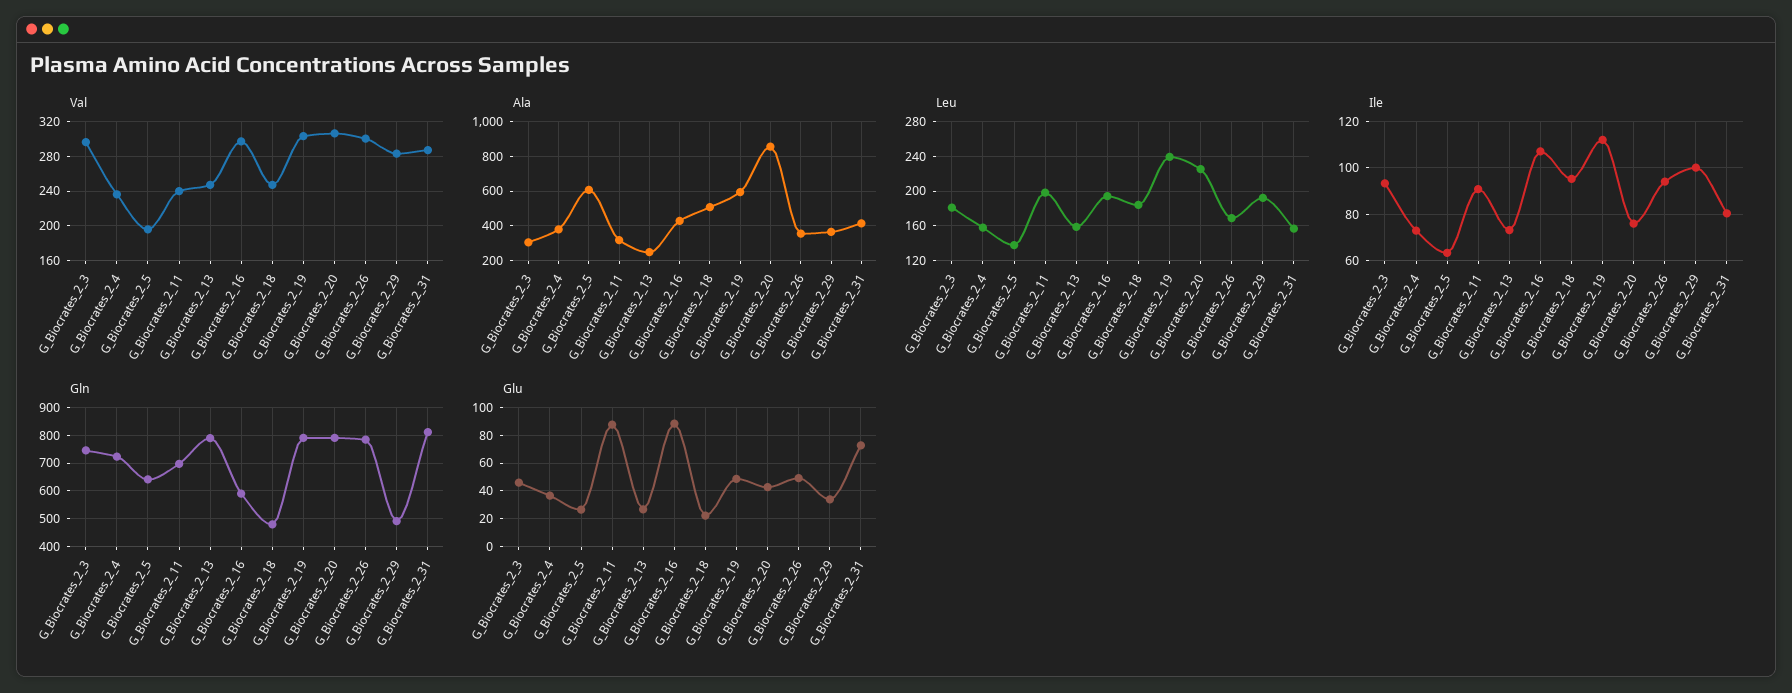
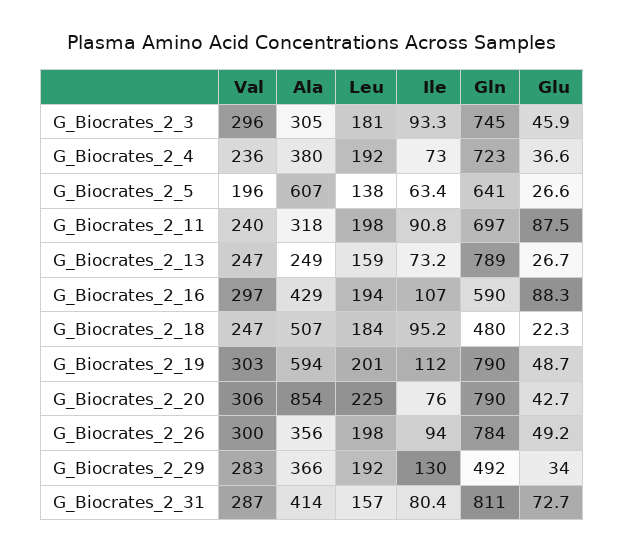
  {
    "Val": {
      "G_Biocrates_2_3": 296,
      "G_Biocrates_2_4": 236,
      "G_Biocrates_2_5": 196,
      "G_Biocrates_2_11": 240,
      "G_Biocrates_2_13": 247,
      "G_Biocrates_2_16": 297,
      "G_Biocrates_2_18": 247,
      "G_Biocrates_2_19": 303,
      "G_Biocrates_2_20": 306,
      "G_Biocrates_2_26": 300,
      "G_Biocrates_2_29": 283,
      "G_Biocrates_2_31": 287
    },
    "Ala": {
      "G_Biocrates_2_3": 305,
      "G_Biocrates_2_4": 380,
      "G_Biocrates_2_5": 607,
      "G_Biocrates_2_11": 318,
      "G_Biocrates_2_13": 249,
      "G_Biocrates_2_16": 429,
      "G_Biocrates_2_18": 507,
      "G_Biocrates_2_19": 594,
      "G_Biocrates_2_20": 854,
      "G_Biocrates_2_26": 356,
      "G_Biocrates_2_29": 366,
      "G_Biocrates_2_31": 414
    },
    "Leu": {
      "G_Biocrates_2_3": 181,
-     "G_Biocrates_2_4": 160,
+     "G_Biocrates_2_4": 192,
      "G_Biocrates_2_5": 138,
      "G_Biocrates_2_11": 198,
      "G_Biocrates_2_13": 159,
      "G_Biocrates_2_16": 194,
      "G_Biocrates_2_18": 184,
-     "G_Biocrates_2_19": 240,
+     "G_Biocrates_2_19": 201,
      "G_Biocrates_2_20": 225,
-     "G_Biocrates_2_26": 170,
+     "G_Biocrates_2_26": 198,
      "G_Biocrates_2_29": 192,
      "G_Biocrates_2_31": 157
    },
    "Ile": {
      "G_Biocrates_2_3": 93.3,
      "G_Biocrates_2_4": 73,
      "G_Biocrates_2_5": 63.4,
      "G_Biocrates_2_11": 90.8,
      "G_Biocrates_2_13": 73.2,
      "G_Biocrates_2_16": 107,
      "G_Biocrates_2_18": 95.2,
      "G_Biocrates_2_19": 112,
      "G_Biocrates_2_20": 76,
      "G_Biocrates_2_26": 94,
-     "G_Biocrates_2_29": 100,
+     "G_Biocrates_2_29": 130,
      "G_Biocrates_2_31": 80.4
    },
    "Gln": {
      "G_Biocrates_2_3": 745,
      "G_Biocrates_2_4": 723,
      "G_Biocrates_2_5": 641,
      "G_Biocrates_2_11": 697,
      "G_Biocrates_2_13": 789,
      "G_Biocrates_2_16": 590,
      "G_Biocrates_2_18": 480,
      "G_Biocrates_2_19": 790,
      "G_Biocrates_2_20": 790,
      "G_Biocrates_2_26": 784,
      "G_Biocrates_2_29": 492,
      "G_Biocrates_2_31": 811
    },
    "Glu": {
      "G_Biocrates_2_3": 45.9,
      "G_Biocrates_2_4": 36.6,
      "G_Biocrates_2_5": 26.6,
      "G_Biocrates_2_11": 87.5,
      "G_Biocrates_2_13": 26.7,
      "G_Biocrates_2_16": 88.3,
      "G_Biocrates_2_18": 22.3,
      "G_Biocrates_2_19": 48.7,
      "G_Biocrates_2_20": 42.7,
      "G_Biocrates_2_26": 49.2,
      "G_Biocrates_2_29": 34,
      "G_Biocrates_2_31": 72.7
    }
  }

